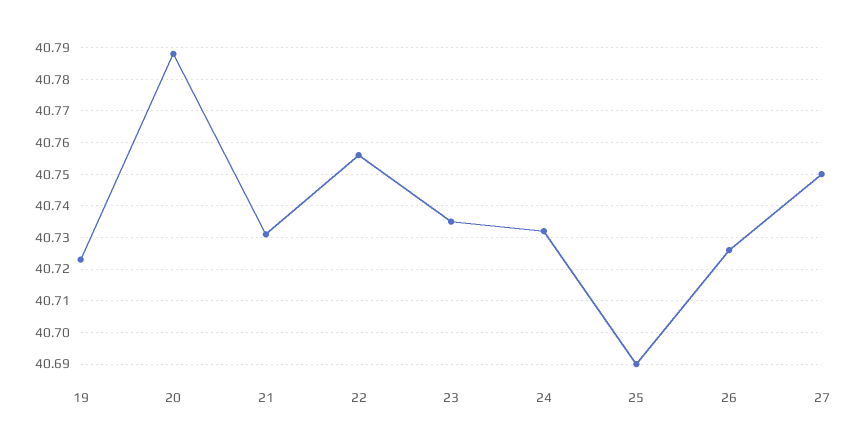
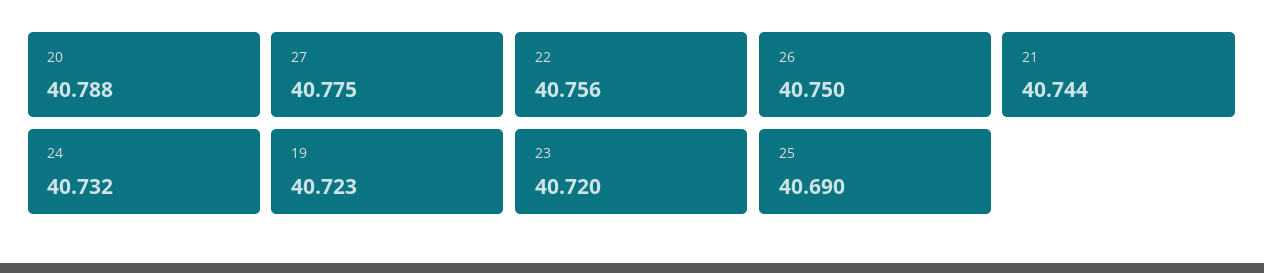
  {
    "19": 40.723,
    "20": 40.788,
-   "21": 40.73,
+   "21": 40.744,
    "22": 40.756,
-   "23": 40.735,
+   "23": 40.72,
    "24": 40.732,
    "25": 40.69,
-   "26": 40.725,
+   "26": 40.75,
-   "27": 40.75
+   "27": 40.775
  }

